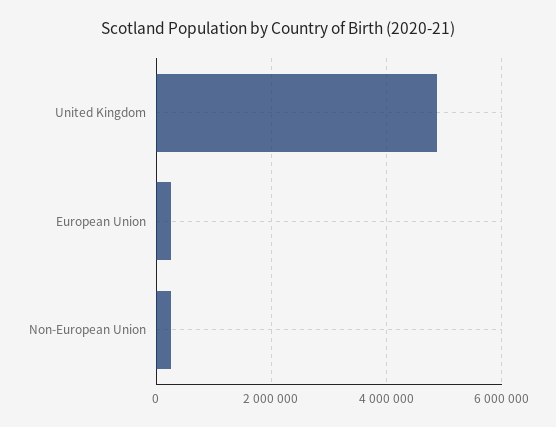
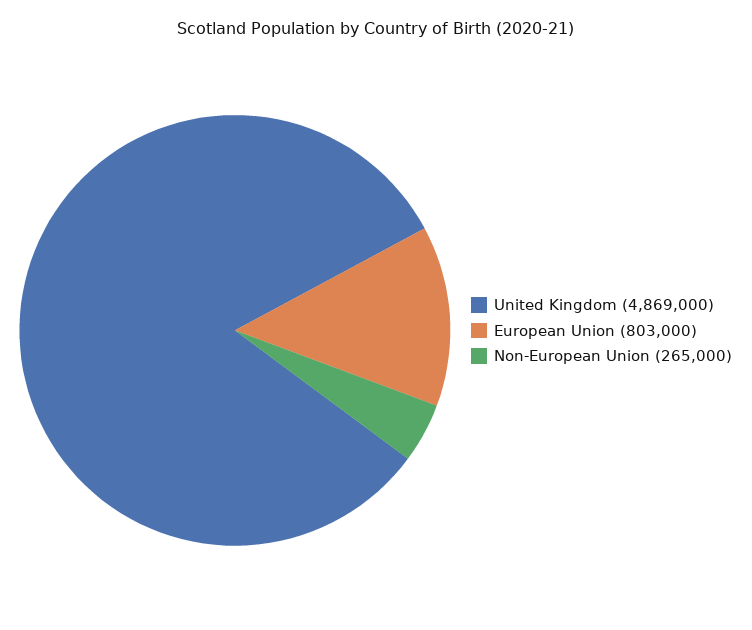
  {
    "United Kingdom": 4869000,
-   "European Union": 200000,
+   "European Union": 803000,
    "Non-European Union": 265000
  }

